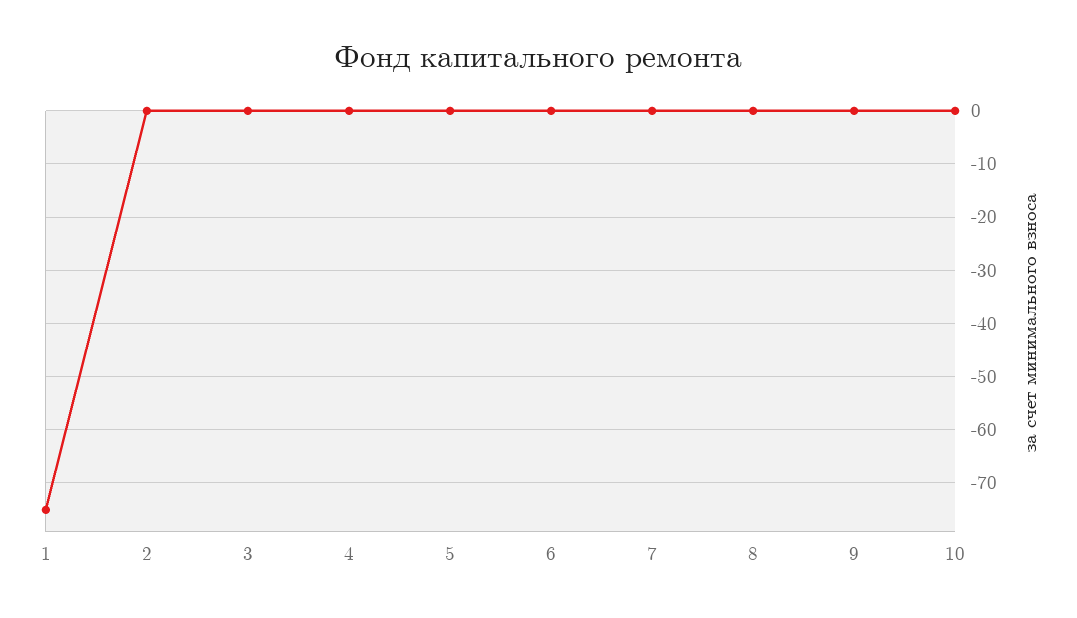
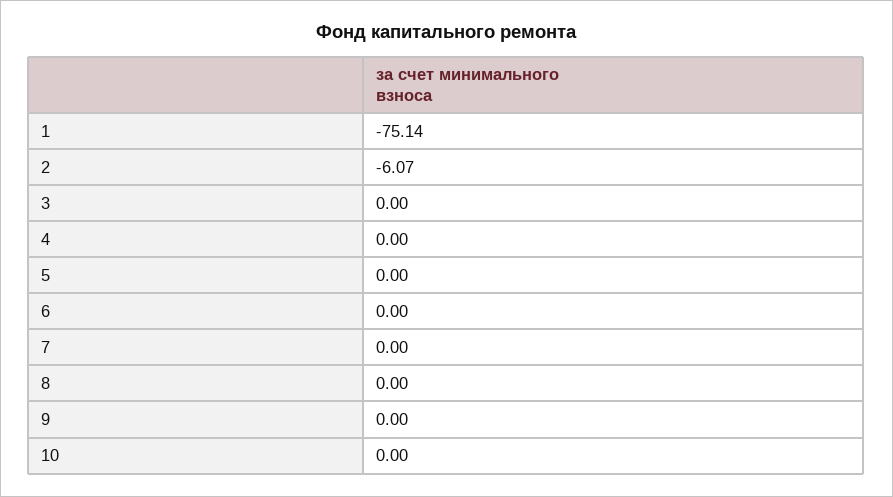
  {
    "1": -75.14,
-   "2": 0,
+   "2": -6.07,
    "3": 0,
    "4": 0,
    "5": 0,
    "6": 0,
    "7": 0,
    "8": 0,
    "9": 0,
    "10": 0
  }

